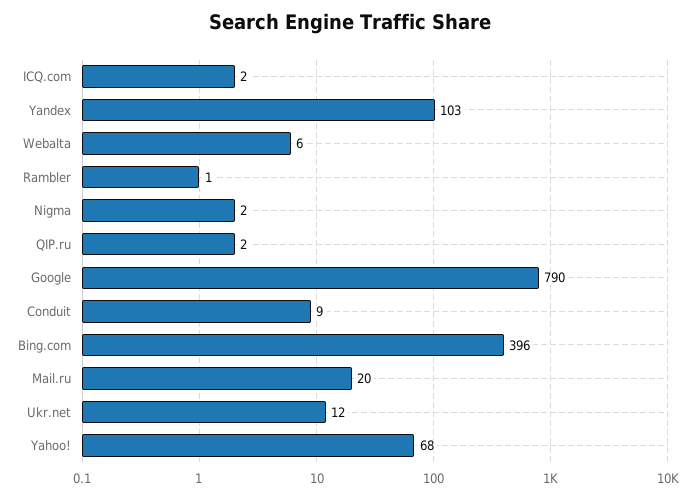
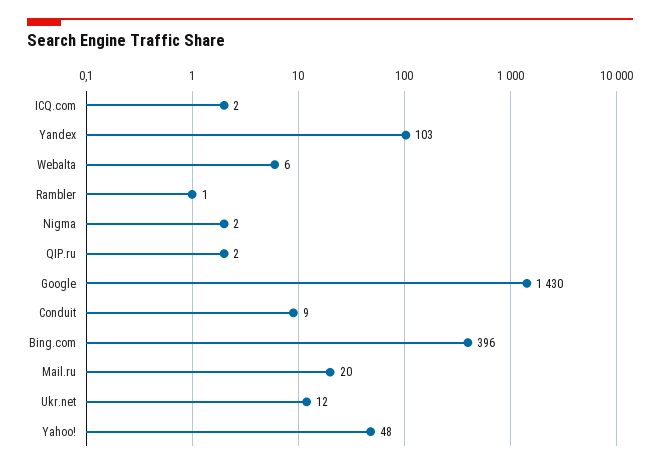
  {
    "ICQ.com": 2,
    "Yandex": 103,
    "Webalta": 6,
    "Rambler": 1,
    "Nigma": 2,
    "QIP.ru": 2,
-   "Google": 790,
+   "Google": 1430,
    "Conduit": 9,
    "Bing.com": 396,
    "Mail.ru": 20,
    "Ukr.net": 12,
-   "Yahoo!": 68
+   "Yahoo!": 48
  }

